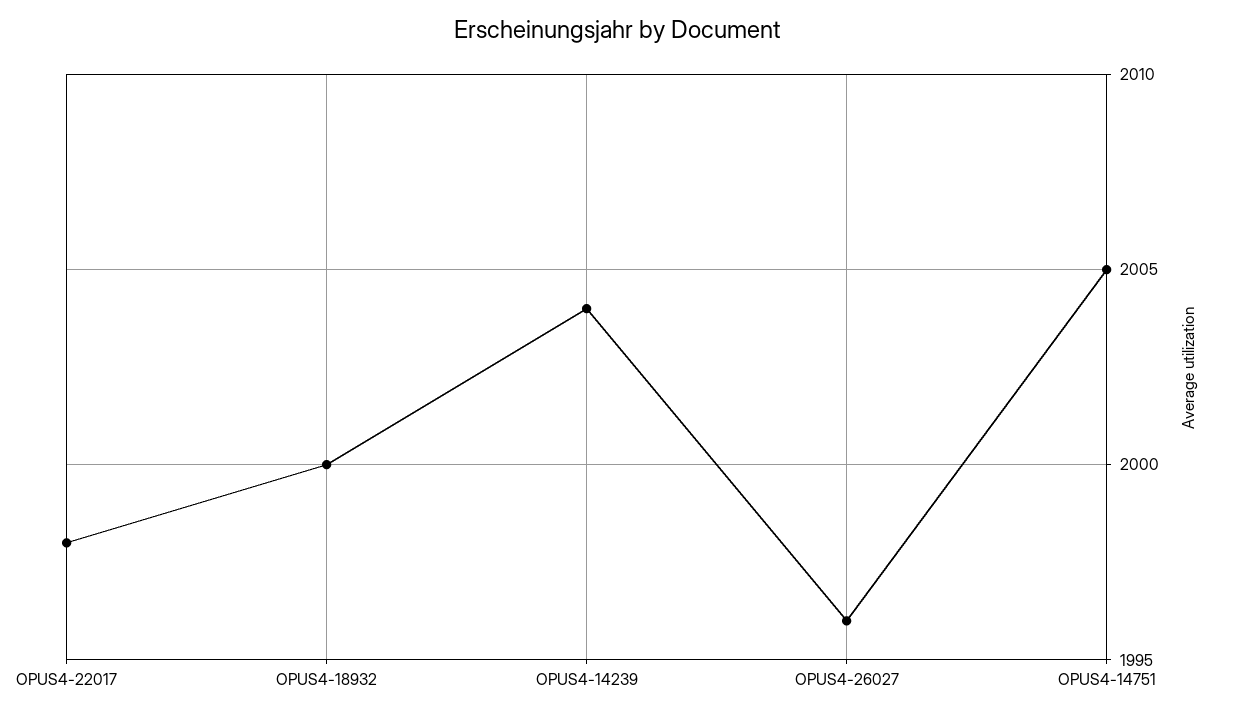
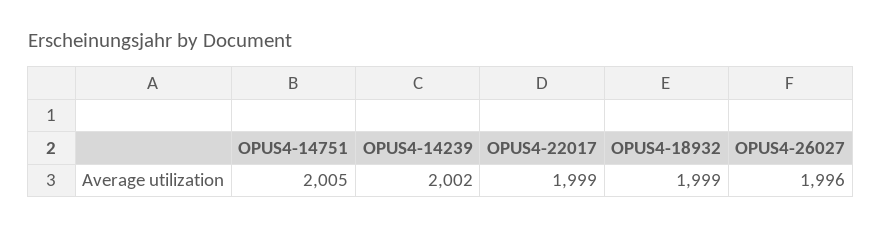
  {
-   "OPUS4-22017": 1998,
+   "OPUS4-22017": 1999,
-   "OPUS4-18932": 2000,
+   "OPUS4-18932": 1999,
-   "OPUS4-14239": 2004,
+   "OPUS4-14239": 2002,
    "OPUS4-26027": 1996,
    "OPUS4-14751": 2005
  }

